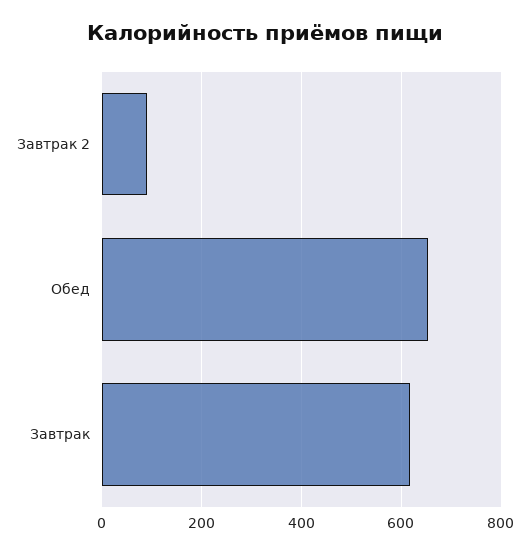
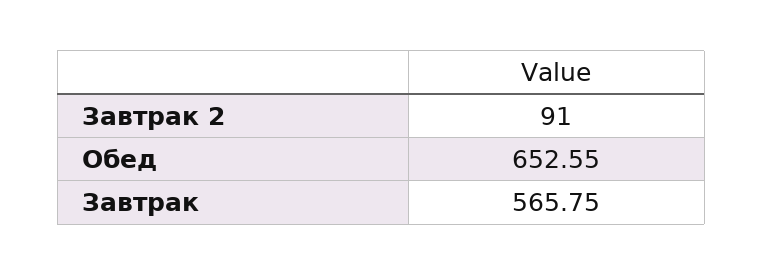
  {
    "Завтрак 2": 91,
    "Обед": 652.55,
-   "Завтрак": 620
+   "Завтрак": 565.75
  }

